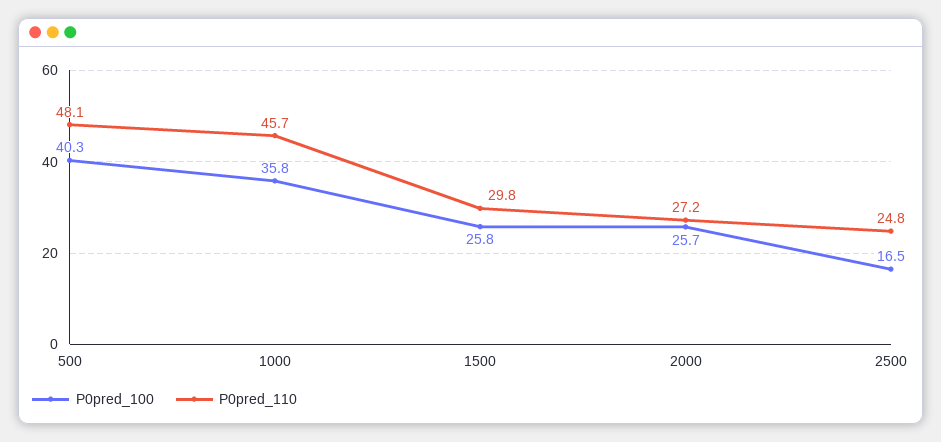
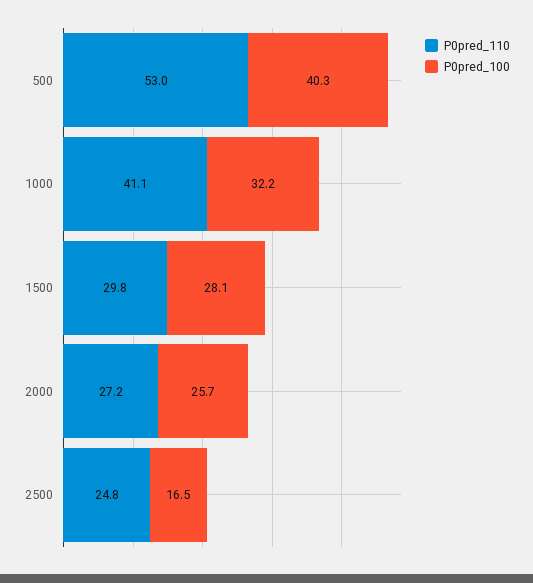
  {
    "P0pred_100": {
      "500": 40.3,
-     "1000": 35.8,
+     "1000": 32.2,
-     "1500": 25.8,
+     "1500": 28.1,
      "2000": 25.7,
      "2500": 16.5
    },
    "P0pred_110": {
-     "500": 48.1,
+     "500": 53,
-     "1000": 45.7,
+     "1000": 41.1,
      "1500": 29.8,
      "2000": 27.2,
      "2500": 24.8
    }
  }

